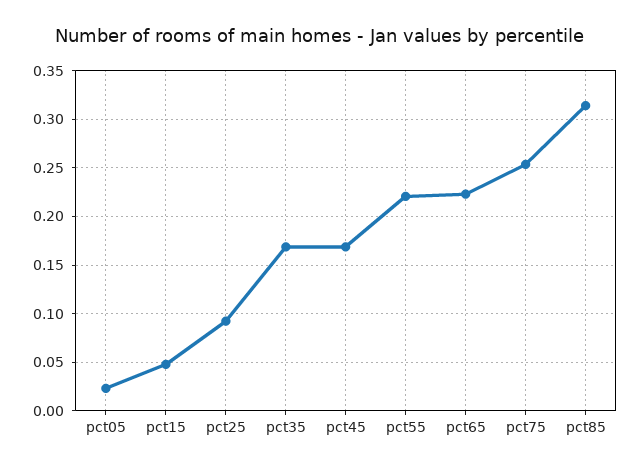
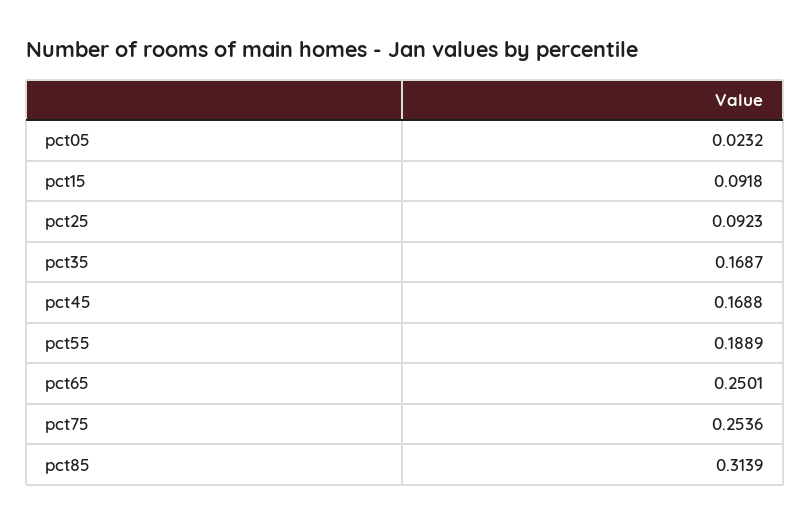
  {
    "pct05": 0.0232,
-   "pct15": 0.05,
+   "pct15": 0.0918,
    "pct25": 0.0923,
    "pct35": 0.1687,
    "pct45": 0.1688,
-   "pct55": 0.22,
+   "pct55": 0.1889,
-   "pct65": 0.22,
+   "pct65": 0.2501,
    "pct75": 0.2536,
    "pct85": 0.3139
  }

